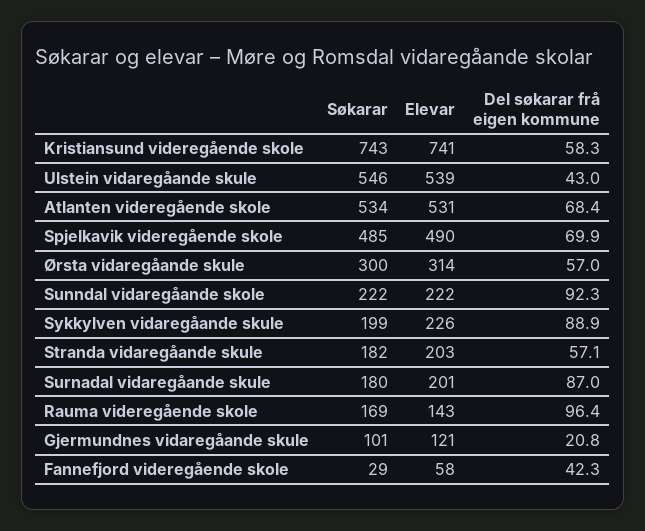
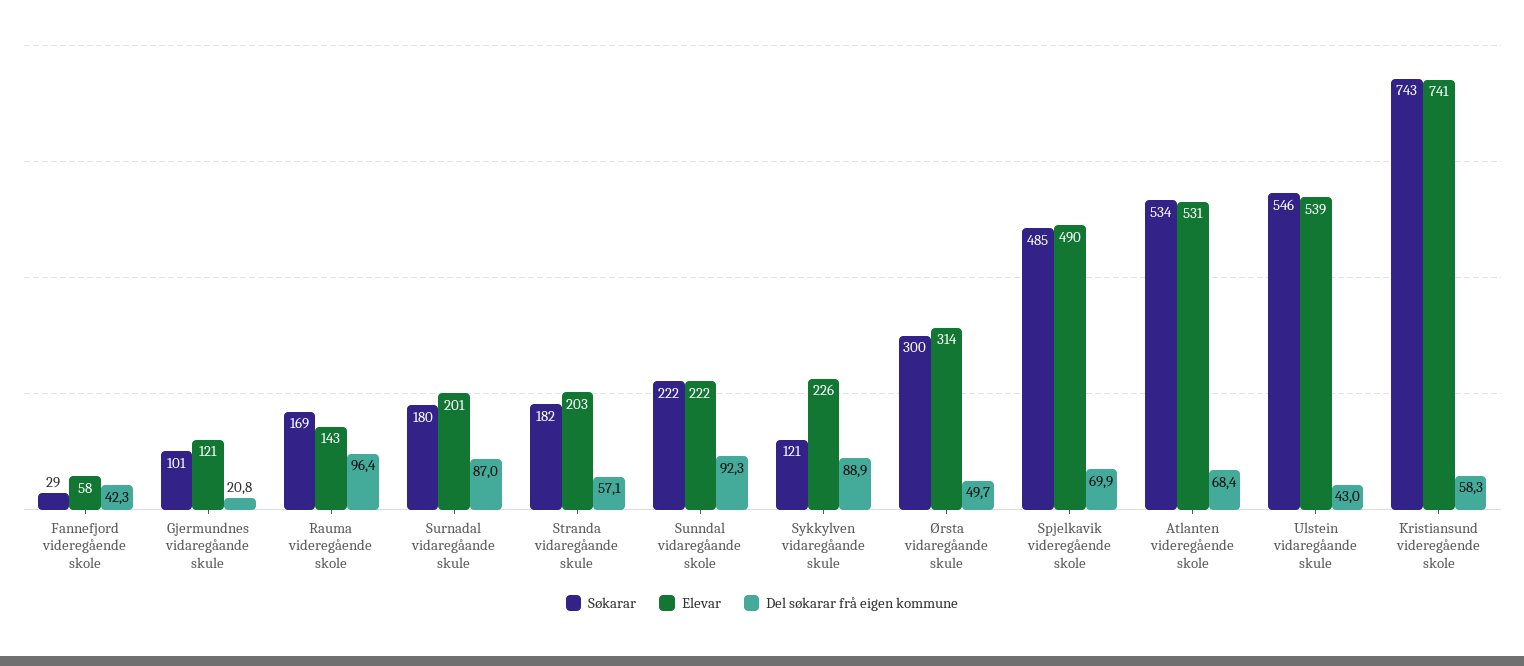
  {
    "Søkarar": {
      "Kristiansund videregående skole": 743,
      "Ulstein vidaregåande skule": 546,
      "Atlanten videregående skole": 534,
      "Spjelkavik videregående skole": 485,
      "Ørsta vidaregåande skule": 300,
      "Sunndal vidaregåande skole": 222,
-     "Sykkylven vidaregåande skule": 199,
+     "Sykkylven vidaregåande skule": 121,
      "Stranda vidaregåande skule": 182,
      "Surnadal vidaregåande skule": 180,
      "Rauma videregående skole": 169,
      "Gjermundnes vidaregåande skule": 101,
      "Fannefjord videregående skole": 29
    },
    "Elevar": {
      "Kristiansund videregående skole": 741,
      "Ulstein vidaregåande skule": 539,
      "Atlanten videregående skole": 531,
      "Spjelkavik videregående skole": 490,
      "Ørsta vidaregåande skule": 314,
      "Sunndal vidaregåande skole": 222,
      "Sykkylven vidaregåande skule": 226,
      "Stranda vidaregåande skule": 203,
      "Surnadal vidaregåande skule": 201,
      "Rauma videregående skole": 143,
      "Gjermundnes vidaregåande skule": 121,
      "Fannefjord videregående skole": 58
    },
    "Del søkarar frå eigen kommune": {
      "Kristiansund videregående skole": 58.3,
      "Ulstein vidaregåande skule": 43,
      "Atlanten videregående skole": 68.4,
      "Spjelkavik videregående skole": 69.9,
-     "Ørsta vidaregåande skule": 57,
+     "Ørsta vidaregåande skule": 49.7,
      "Sunndal vidaregåande skole": 92.3,
      "Sykkylven vidaregåande skule": 88.9,
      "Stranda vidaregåande skule": 57.1,
      "Surnadal vidaregåande skule": 87,
      "Rauma videregående skole": 96.4,
      "Gjermundnes vidaregåande skule": 20.8,
      "Fannefjord videregående skole": 42.3
    }
  }

